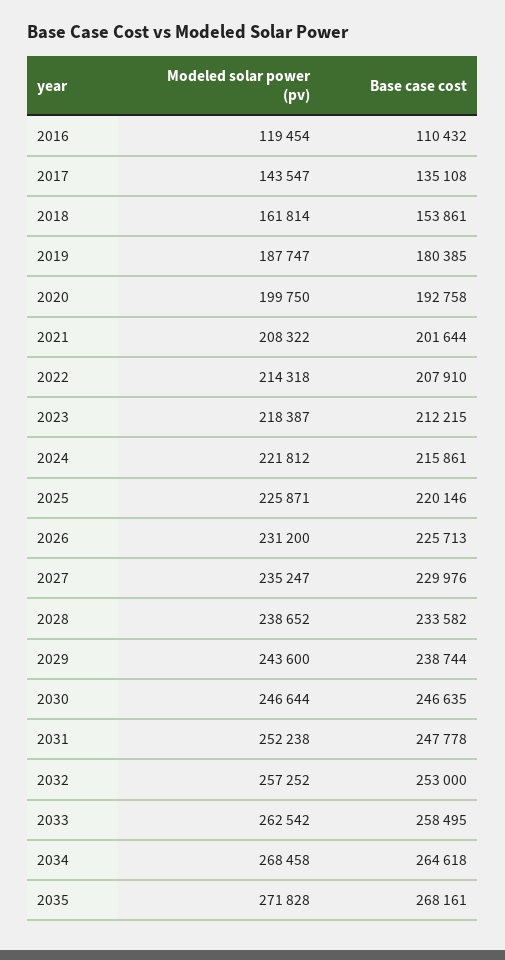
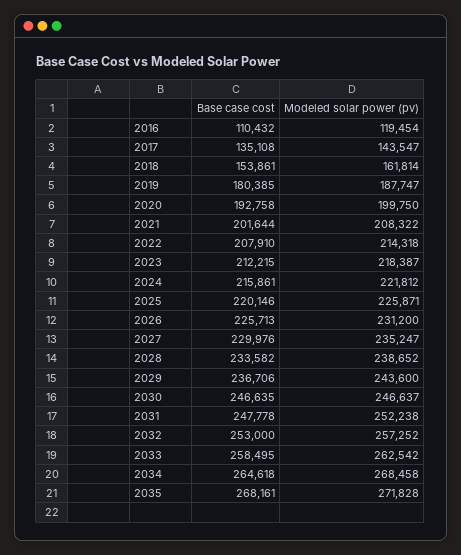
  {
    "Modeled solar power (pv)": {
      "2016": 119454,
      "2017": 143547,
      "2018": 161814,
      "2019": 187747,
      "2020": 199750,
      "2021": 208322,
      "2022": 214318,
      "2023": 218387,
      "2024": 221812,
      "2025": 225871,
      "2026": 231200,
      "2027": 235247,
      "2028": 238652,
      "2029": 243600,
-     "2030": 246644,
+     "2030": 246637,
      "2031": 252238,
      "2032": 257252,
      "2033": 262542,
      "2034": 268458,
      "2035": 271828
    },
    "Base case cost": {
      "2016": 110432,
      "2017": 135108,
      "2018": 153861,
      "2019": 180385,
      "2020": 192758,
      "2021": 201644,
      "2022": 207910,
      "2023": 212215,
      "2024": 215861,
      "2025": 220146,
      "2026": 225713,
      "2027": 229976,
      "2028": 233582,
-     "2029": 238744,
+     "2029": 236706,
      "2030": 246635,
      "2031": 247778,
      "2032": 253000,
      "2033": 258495,
      "2034": 264618,
      "2035": 268161
    }
  }

